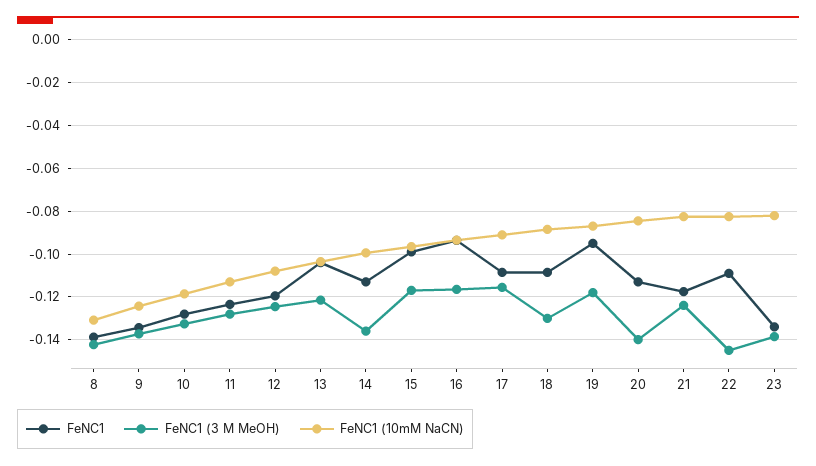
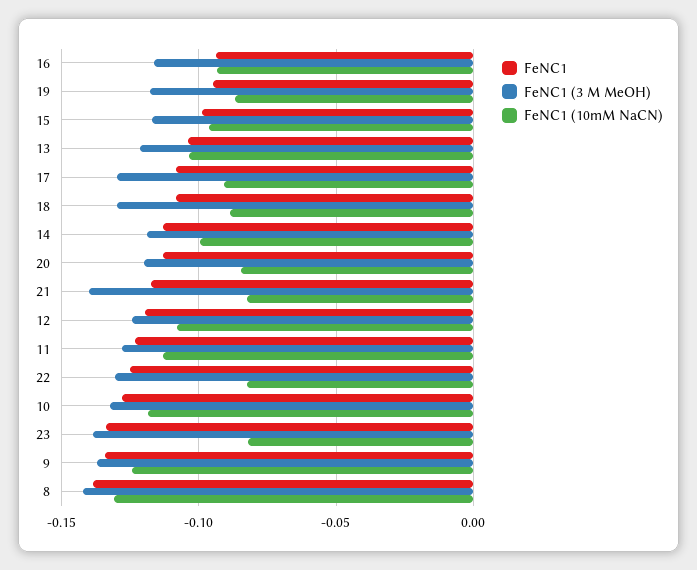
  {
    "FeNC1": {
      "8": -0.14,
      "9": -0.135,
      "10": -0.13,
      "11": -0.125,
      "12": -0.12,
      "13": -0.105,
      "14": -0.115,
      "15": -0.1,
      "16": -0.095,
      "17": -0.11,
      "18": -0.11,
      "19": -0.095,
      "20": -0.115,
      "21": -0.12,
-     "22": -0.11,
+     "22": -0.125,
      "23": -0.135
    },
    "FeNC1 (3 M MeOH)": {
      "8": -0.14,
      "9": -0.135,
      "10": -0.135,
      "11": -0.13,
      "12": -0.125,
      "13": -0.12,
-     "14": -0.135,
+     "14": -0.12,
      "15": -0.115,
      "16": -0.115,
-     "17": -0.115,
+     "17": -0.13,
      "18": -0.13,
      "19": -0.12,
-     "20": -0.14,
+     "20": -0.12,
-     "21": -0.125,
+     "21": -0.14,
-     "22": -0.145,
+     "22": -0.13,
      "23": -0.14
    },
    "FeNC1 (10mM NaCN)": {
      "8": -0.13,
      "9": -0.125,
      "10": -0.12,
      "11": -0.115,
      "12": -0.11,
      "13": -0.105,
      "14": -0.1,
      "15": -0.095,
      "16": -0.095,
      "17": -0.09,
      "18": -0.09,
      "19": -0.085,
      "20": -0.085,
      "21": -0.085,
      "22": -0.085,
      "23": -0.08
    }
  }

